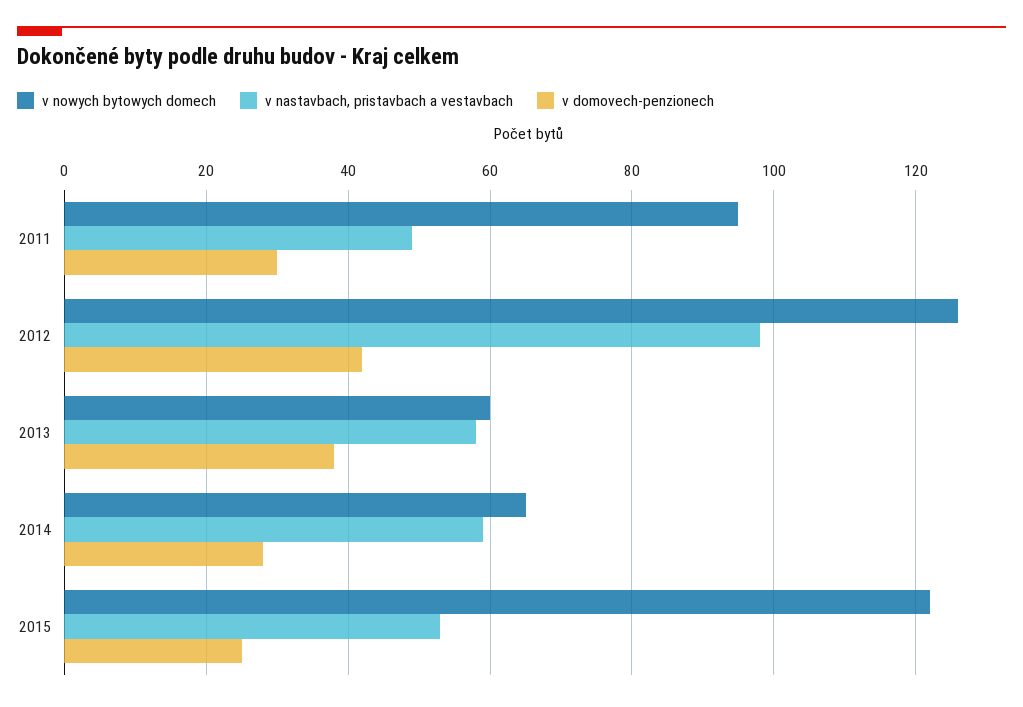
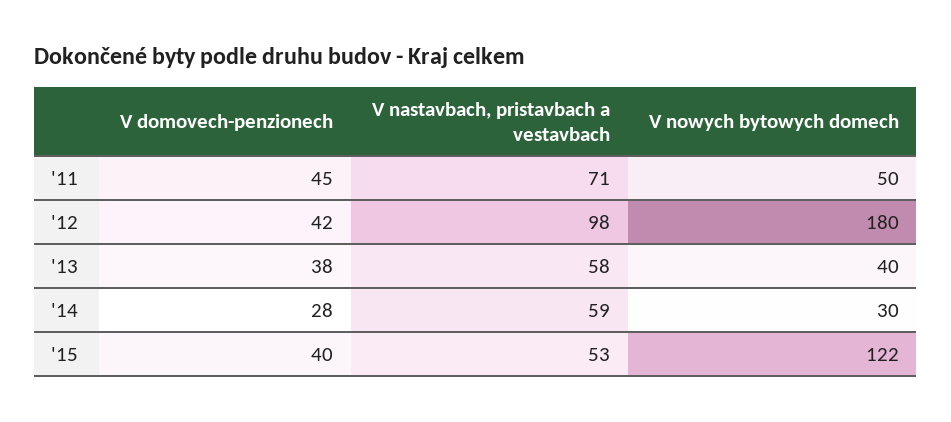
  {
    "v nowych bytowych domech": {
-     "2011": 95,
+     "2011": 50,
-     "2012": 125,
+     "2012": 180,
-     "2013": 60,
+     "2013": 40,
-     "2014": 65,
+     "2014": 30,
      "2015": 122
    },
    "v nastavbach, pristavbach a vestavbach": {
-     "2011": 50,
+     "2011": 71,
      "2012": 98,
      "2013": 58,
      "2014": 59,
      "2015": 53
    },
    "v domovech-penzionech": {
-     "2011": 30,
+     "2011": 45,
      "2012": 42,
      "2013": 38,
      "2014": 28,
-     "2015": 25
+     "2015": 40
    }
  }

